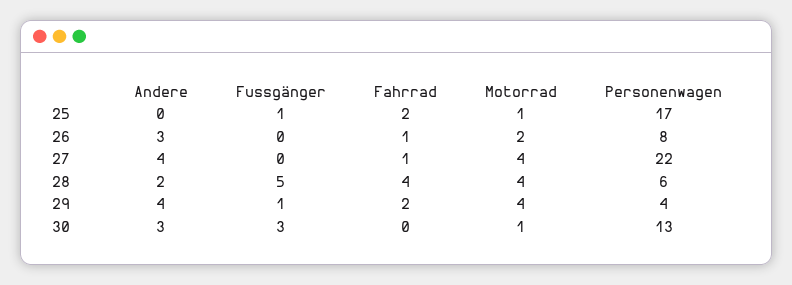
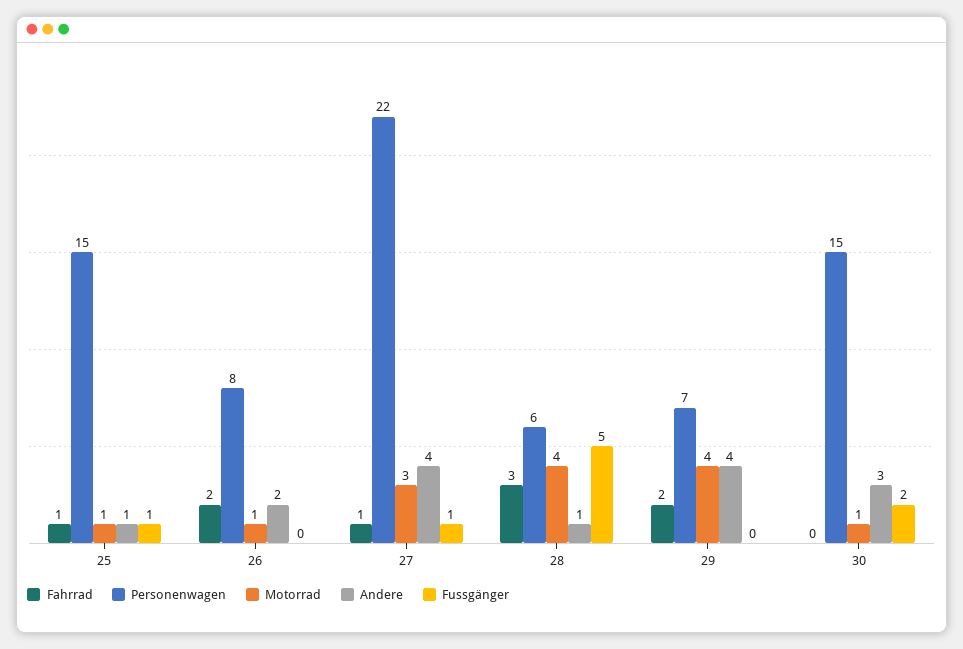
  {
    "Andere": {
-     "25": 0,
+     "25": 1,
-     "26": 3,
+     "26": 2,
      "27": 4,
-     "28": 2,
+     "28": 1,
      "29": 4,
      "30": 3
    },
    "Fussgänger": {
      "25": 1,
      "26": 0,
-     "27": 0,
+     "27": 1,
      "28": 5,
-     "29": 1,
+     "29": 0,
-     "30": 3
+     "30": 2
    },
    "Fahrrad": {
-     "25": 2,
+     "25": 1,
-     "26": 1,
+     "26": 2,
      "27": 1,
-     "28": 4,
+     "28": 3,
      "29": 2,
      "30": 0
    },
    "Motorrad": {
      "25": 1,
-     "26": 2,
+     "26": 1,
-     "27": 4,
+     "27": 3,
      "28": 4,
      "29": 4,
      "30": 1
    },
    "Personenwagen": {
-     "25": 17,
+     "25": 15,
      "26": 8,
      "27": 22,
      "28": 6,
-     "29": 4,
+     "29": 7,
-     "30": 13
+     "30": 15
    }
  }

